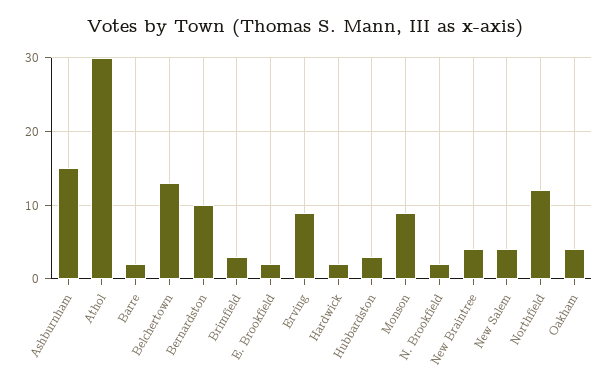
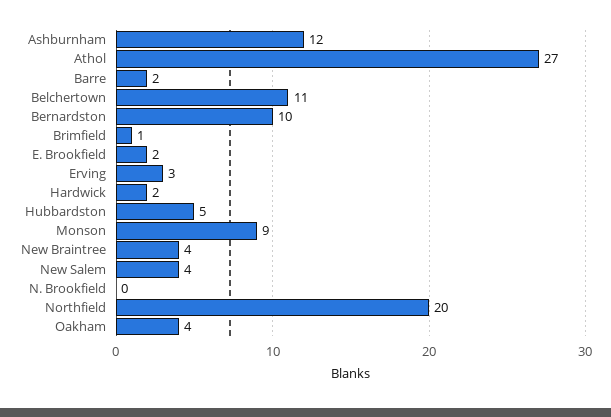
  {
-   "Ashburnham": 15,
+   "Ashburnham": 12,
-   "Athol": 30,
+   "Athol": 27,
    "Barre": 2,
-   "Belchertown": 13,
+   "Belchertown": 11,
    "Bernardston": 10,
-   "Brimfield": 3,
+   "Brimfield": 1,
    "E. Brookfield": 2,
-   "Erving": 9,
+   "Erving": 3,
    "Hardwick": 2,
-   "Hubbardston": 3,
+   "Hubbardston": 5,
    "Monson": 9,
-   "N. Brookfield": 2,
+   "N. Brookfield": 0,
    "New Braintree": 4,
    "New Salem": 4,
-   "Northfield": 12,
+   "Northfield": 20,
    "Oakham": 4
  }

